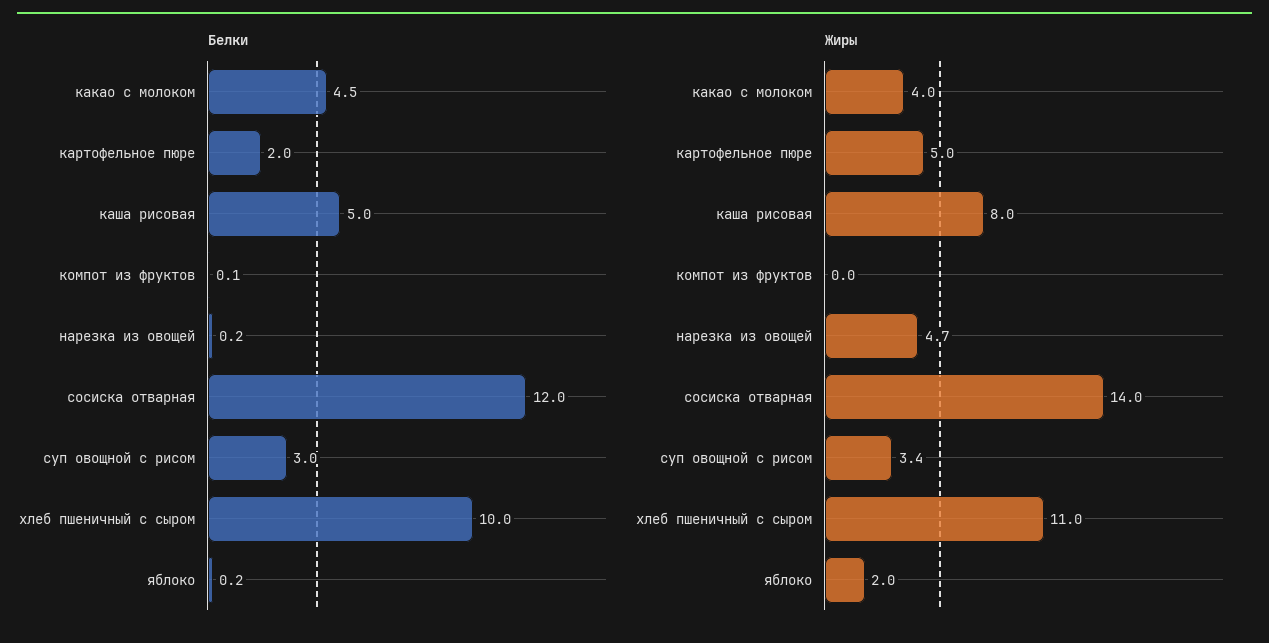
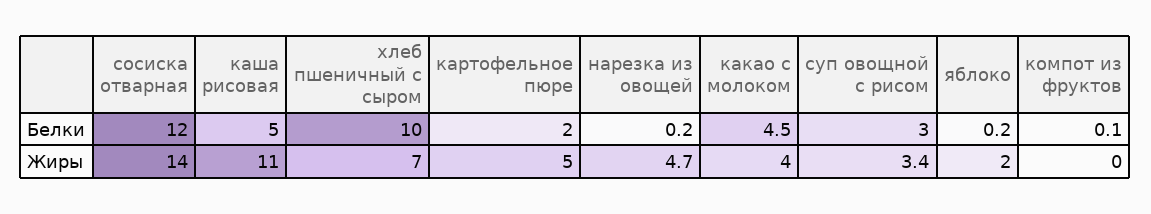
  {
    "Белки": {
      "какао с молоком": 4.5,
      "картофельное пюре": 2,
      "каша рисовая": 5,
      "компот из фруктов": 0.1,
      "нарезка из овощей": 0.2,
      "сосиска отварная": 12,
      "суп овощной с рисом": 3,
      "хлеб пшеничный с сыром": 10,
      "яблоко": 0.2
    },
    "Жиры": {
      "какао с молоком": 4,
      "картофельное пюре": 5,
-     "каша рисовая": 8,
+     "каша рисовая": 11,
      "компот из фруктов": 0,
      "нарезка из овощей": 4.7,
      "сосиска отварная": 14,
      "суп овощной с рисом": 3.4,
-     "хлеб пшеничный с сыром": 11,
+     "хлеб пшеничный с сыром": 7,
      "яблоко": 2
    }
  }

